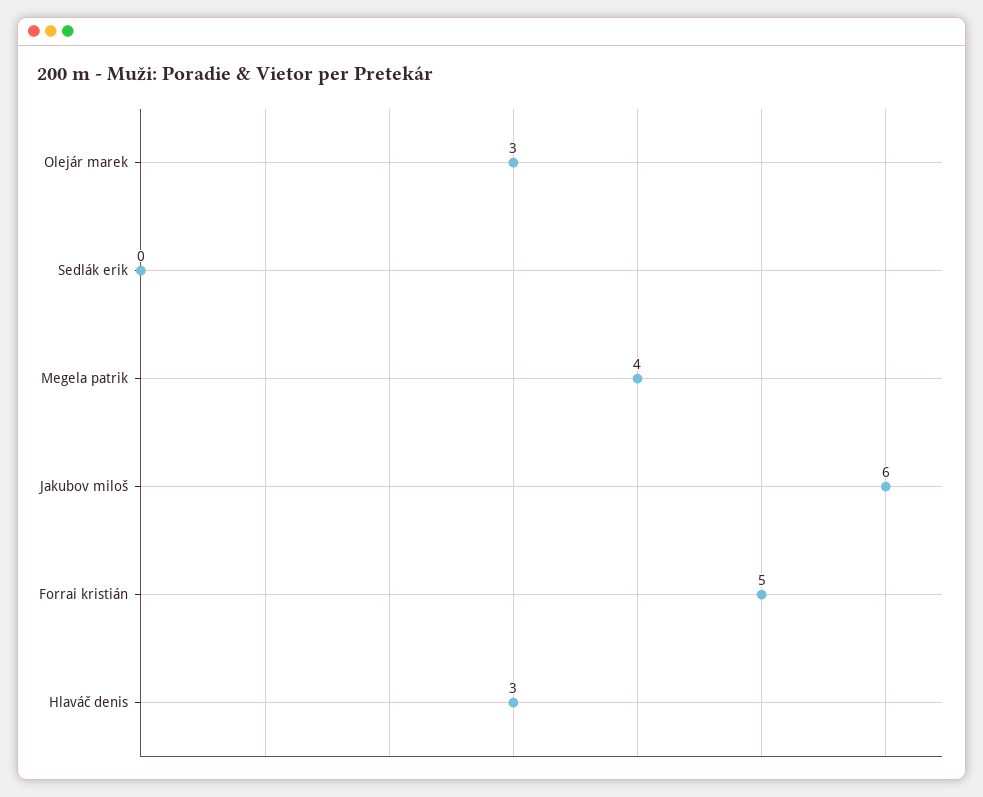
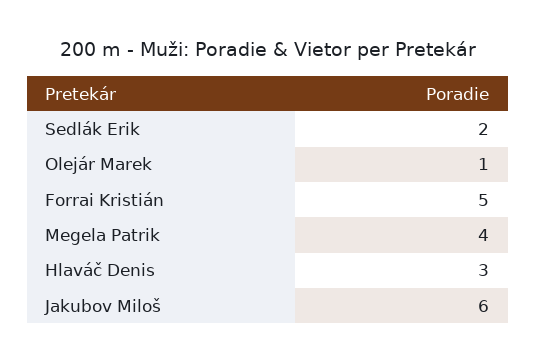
  {
-   "Olejár marek": 3,
+   "Olejár marek": 1,
-   "Sedlák erik": 0,
+   "Sedlák erik": 2,
    "Megela patrik": 4,
    "Jakubov miloš": 6,
    "Forrai kristián": 5,
    "Hlaváč denis": 3
  }

